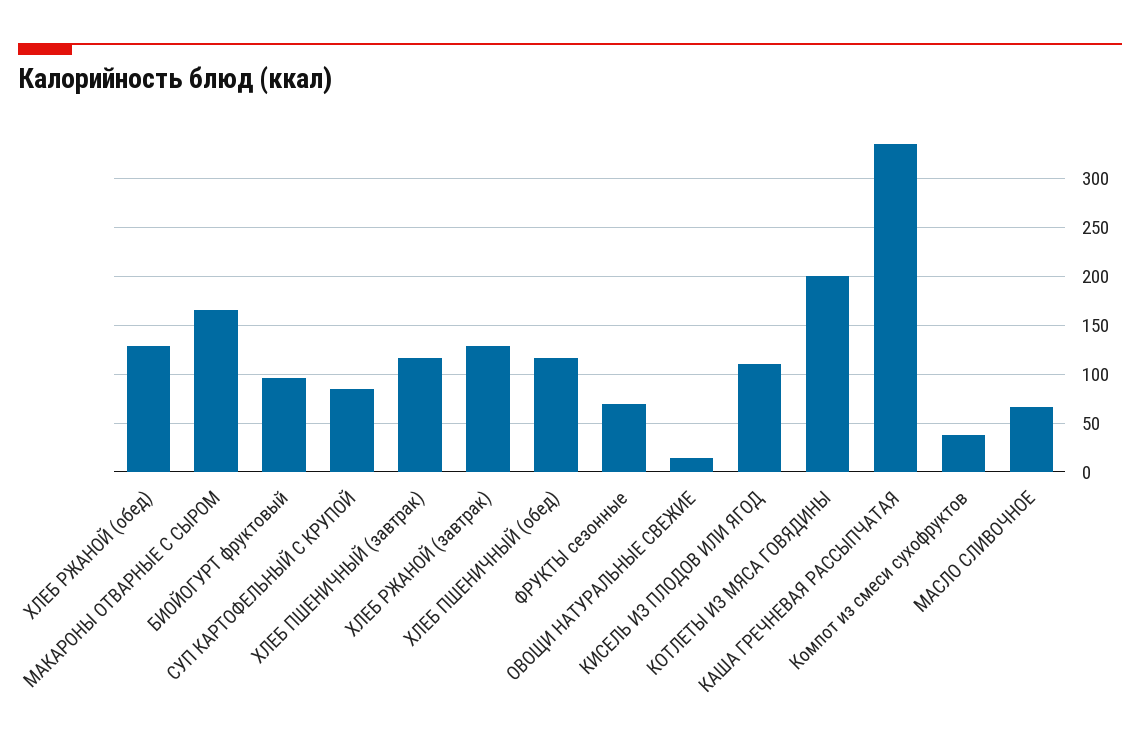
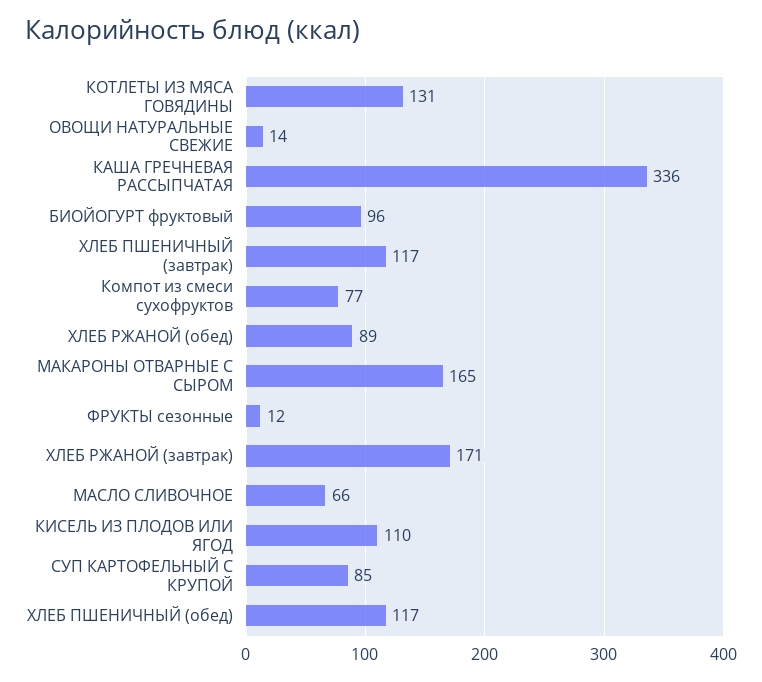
  {
-   "ХЛЕБ РЖАНОЙ (обед)": 130,
+   "ХЛЕБ РЖАНОЙ (обед)": 89,
    "МАКАРОНЫ ОТВАРНЫЕ С СЫРОМ": 165,
    "БИОЙОГУРТ фруктовый": 96,
    "СУП КАРТОФЕЛЬНЫЙ С КРУПОЙ": 85,
    "ХЛЕБ ПШЕНИЧНЫЙ (завтрак)": 117,
-   "ХЛЕБ РЖАНОЙ (завтрак)": 130,
+   "ХЛЕБ РЖАНОЙ (завтрак)": 171,
    "ХЛЕБ ПШЕНИЧНЫЙ (обед)": 117,
-   "ФРУКТЫ сезонные": 70,
+   "ФРУКТЫ сезонные": 12,
    "ОВОЩИ НАТУРАЛЬНЫЕ СВЕЖИЕ": 14,
    "КИСЕЛЬ ИЗ ПЛОДОВ ИЛИ ЯГОД": 110,
-   "КОТЛЕТЫ ИЗ МЯСА ГОВЯДИНЫ": 200,
+   "КОТЛЕТЫ ИЗ МЯСА ГОВЯДИНЫ": 131,
    "КАША ГРЕЧНЕВАЯ РАССЫПЧАТАЯ": 336,
-   "Компот из смеси сухофруктов": 40,
+   "Компот из смеси сухофруктов": 77,
    "МАСЛО СЛИВОЧНОЕ": 66
  }

